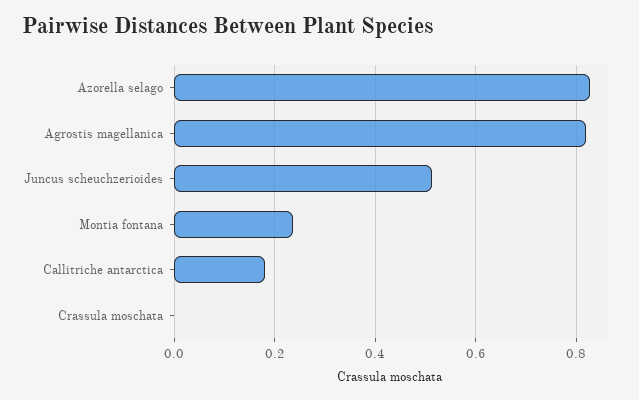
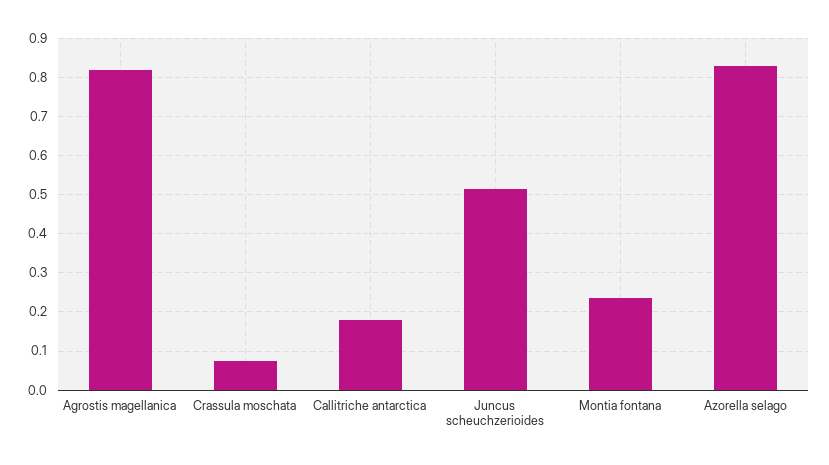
  {
    "Azorella selago": 0.82,
    "Agrostis magellanica": 0.82,
    "Juncus scheuchzerioides": 0.52,
    "Montia fontana": 0.24,
    "Callitriche antarctica": 0.18,
-   "Crassula moschata": 0
+   "Crassula moschata": 0.08
  }

